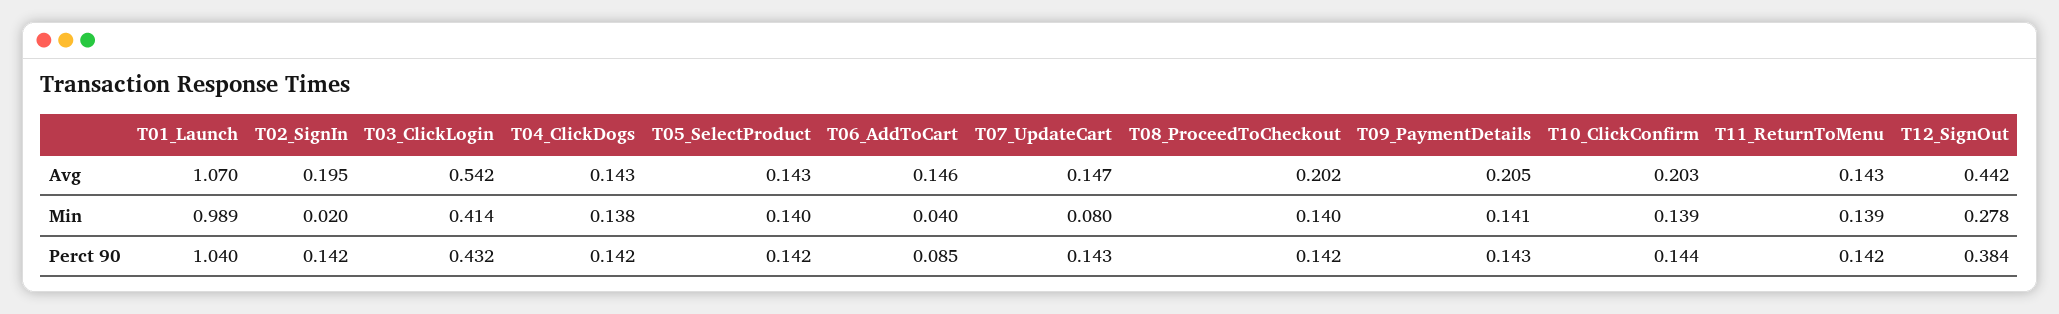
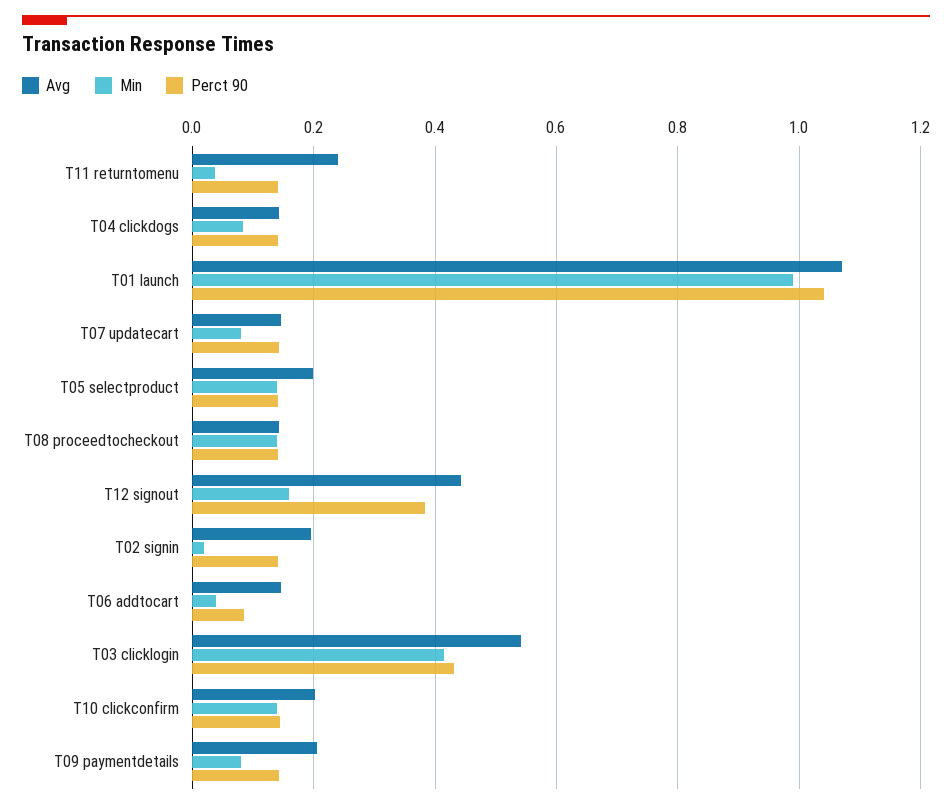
  {
    "Avg": {
      "T01_Launch": 1.07,
      "T02_SignIn": 0.195,
      "T03_ClickLogin": 0.542,
      "T04_ClickDogs": 0.143,
-     "T05_SelectProduct": 0.143,
+     "T05_SelectProduct": 0.2,
      "T06_AddToCart": 0.146,
      "T07_UpdateCart": 0.147,
-     "T08_ProceedToCheckout": 0.202,
+     "T08_ProceedToCheckout": 0.14,
      "T09_PaymentDetails": 0.205,
      "T10_ClickConfirm": 0.203,
-     "T11_ReturnToMenu": 0.143,
+     "T11_ReturnToMenu": 0.24,
      "T12_SignOut": 0.442
    },
    "Min": {
      "T01_Launch": 0.989,
      "T02_SignIn": 0.02,
      "T03_ClickLogin": 0.414,
-     "T04_ClickDogs": 0.138,
+     "T04_ClickDogs": 0.08,
      "T05_SelectProduct": 0.14,
      "T06_AddToCart": 0.04,
      "T07_UpdateCart": 0.08,
      "T08_ProceedToCheckout": 0.14,
-     "T09_PaymentDetails": 0.141,
+     "T09_PaymentDetails": 0.08,
      "T10_ClickConfirm": 0.139,
-     "T11_ReturnToMenu": 0.139,
+     "T11_ReturnToMenu": 0.04,
-     "T12_SignOut": 0.278
+     "T12_SignOut": 0.16
    },
    "Perct 90": {
      "T01_Launch": 1.04,
      "T02_SignIn": 0.142,
      "T03_ClickLogin": 0.432,
      "T04_ClickDogs": 0.142,
      "T05_SelectProduct": 0.142,
      "T06_AddToCart": 0.085,
      "T07_UpdateCart": 0.143,
      "T08_ProceedToCheckout": 0.142,
      "T09_PaymentDetails": 0.143,
      "T10_ClickConfirm": 0.144,
      "T11_ReturnToMenu": 0.142,
      "T12_SignOut": 0.384
    }
  }

